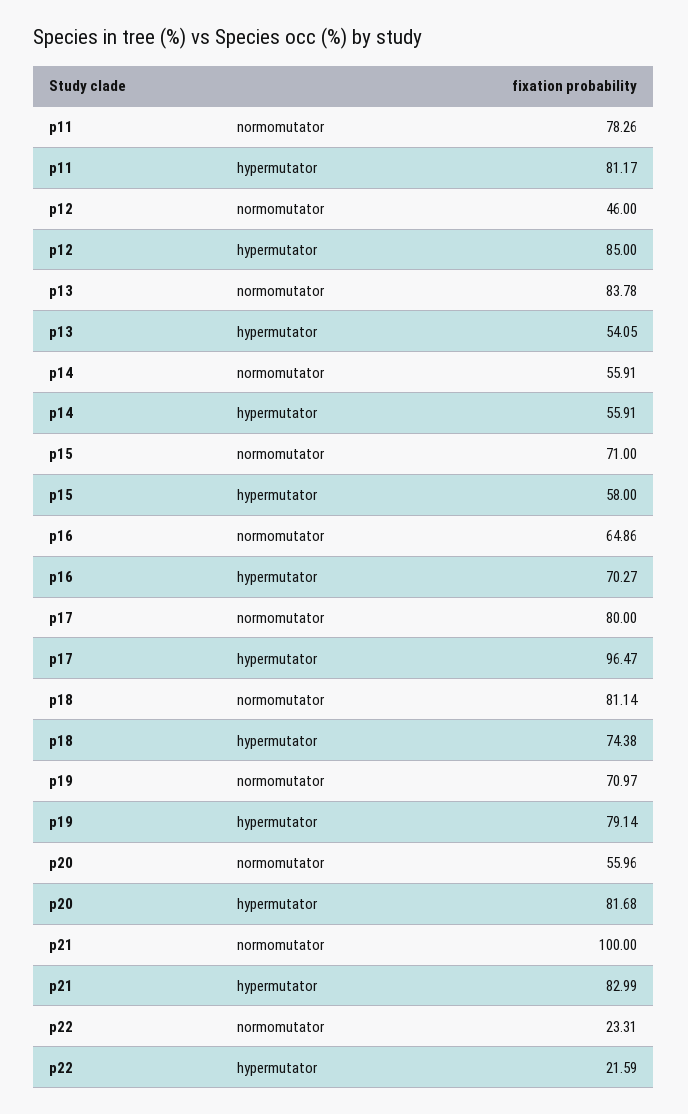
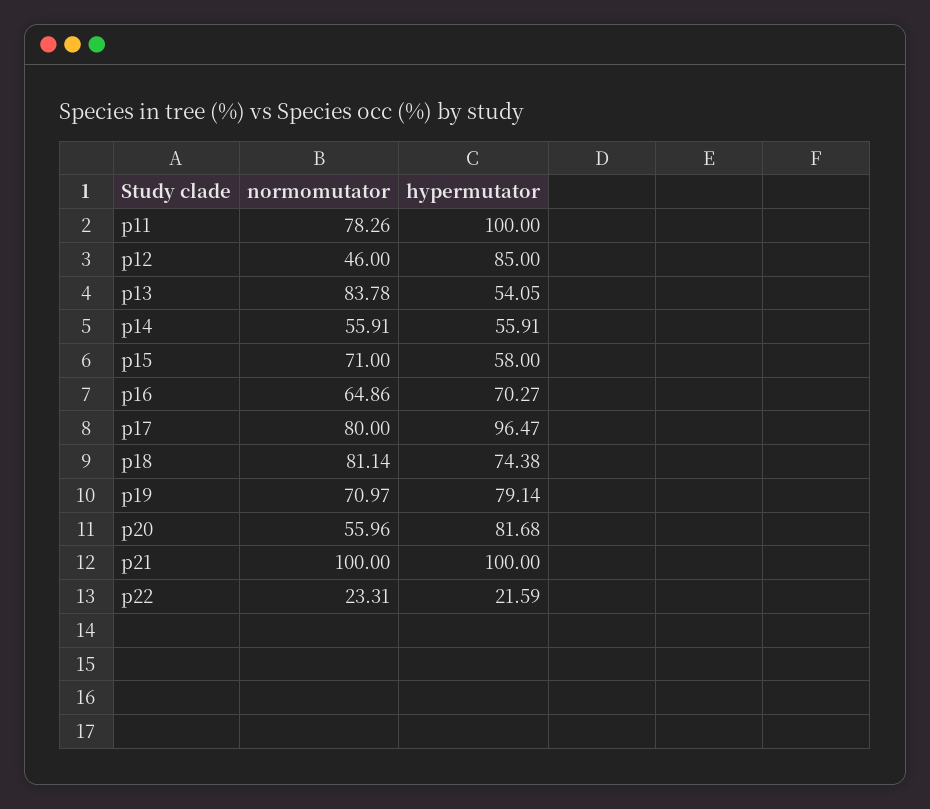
  {
    "p11": {
      "normomutator": 78.26,
-     "hypermutator": 81.17
+     "hypermutator": 100
    },
    "p12": {
      "normomutator": 46,
      "hypermutator": 85
    },
    "p13": {
      "normomutator": 83.78,
      "hypermutator": 54.05
    },
    "p14": {
      "normomutator": 55.91,
      "hypermutator": 55.91
    },
    "p15": {
      "normomutator": 71,
      "hypermutator": 58
    },
    "p16": {
      "normomutator": 64.86,
      "hypermutator": 70.27
    },
    "p17": {
      "normomutator": 80,
      "hypermutator": 96.47
    },
    "p18": {
      "normomutator": 81.14,
      "hypermutator": 74.38
    },
    "p19": {
      "normomutator": 70.97,
      "hypermutator": 79.14
    },
    "p20": {
      "normomutator": 55.96,
      "hypermutator": 81.68
    },
    "p21": {
      "normomutator": 100,
-     "hypermutator": 82.99
+     "hypermutator": 100
    },
    "p22": {
      "normomutator": 23.31,
      "hypermutator": 21.59
    }
  }

